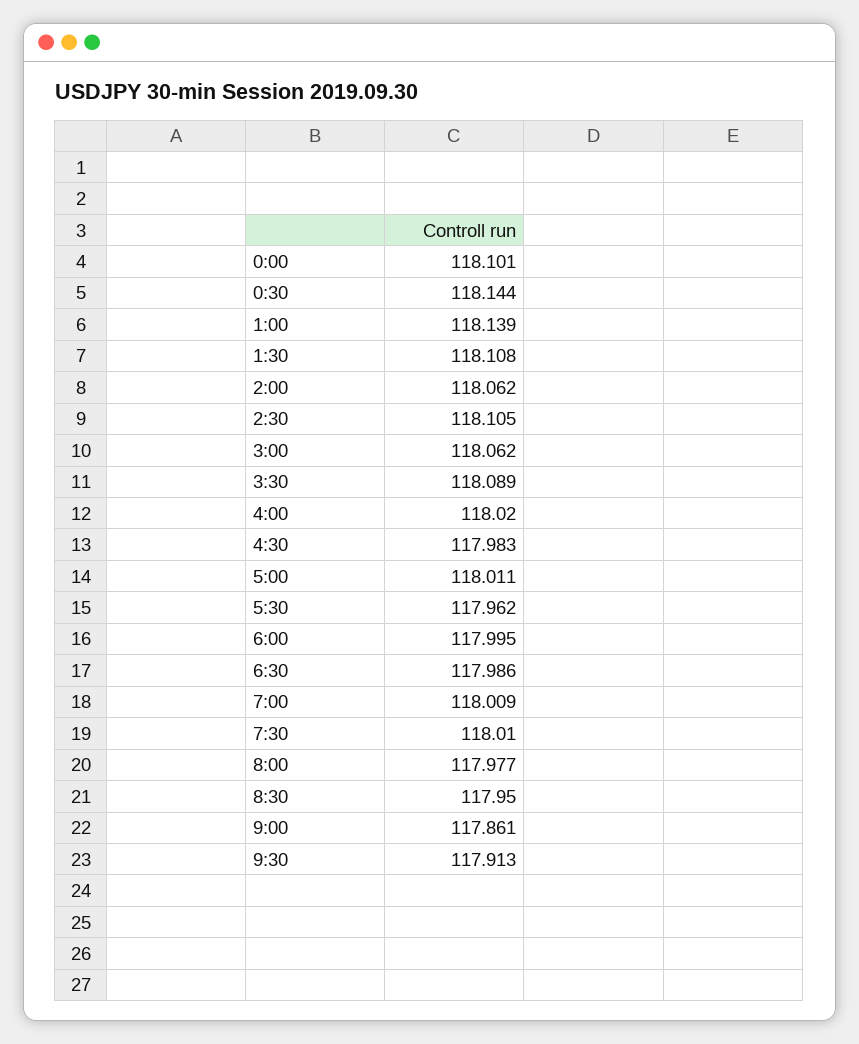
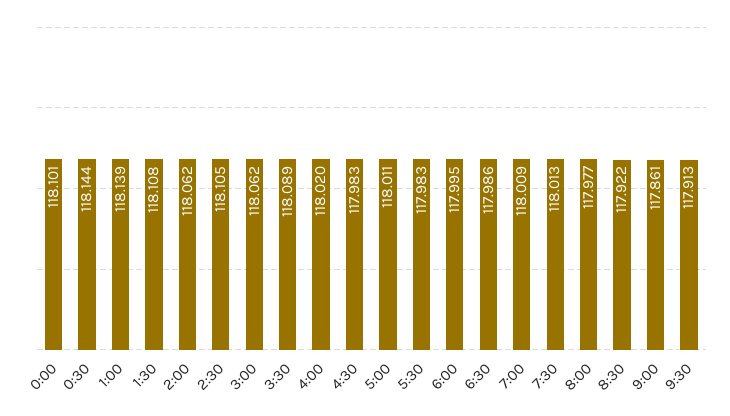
  {
    "0:00": 118.101,
    "0:30": 118.144,
    "1:00": 118.139,
    "1:30": 118.108,
    "2:00": 118.062,
    "2:30": 118.105,
    "3:00": 118.062,
    "3:30": 118.089,
    "4:00": 118.02,
    "4:30": 117.983,
    "5:00": 118.011,
-   "5:30": 117.962,
+   "5:30": 117.983,
    "6:00": 117.995,
    "6:30": 117.986,
    "7:00": 118.009,
-   "7:30": 118.01,
+   "7:30": 118.013,
    "8:00": 117.977,
-   "8:30": 117.95,
+   "8:30": 117.922,
    "9:00": 117.861,
    "9:30": 117.913
  }

